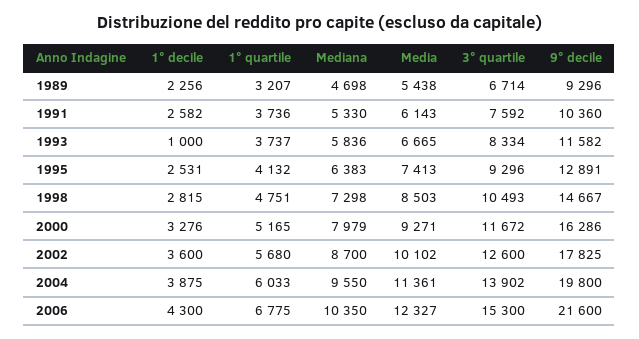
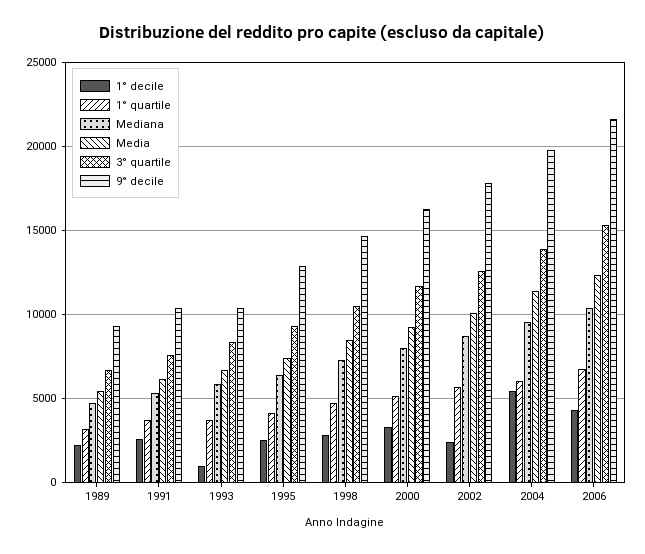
  {
    "1° decile": {
      "1989": 2256,
      "1991": 2582,
      "1993": 1000,
      "1995": 2531,
      "1998": 2815,
      "2000": 3276,
-     "2002": 3600,
+     "2002": 2500,
-     "2004": 3875,
+     "2004": 5500,
      "2006": 4300
    },
    "1° quartile": {
      "1989": 3207,
      "1991": 3736,
      "1993": 3737,
      "1995": 4132,
      "1998": 4751,
      "2000": 5165,
      "2002": 5680,
      "2004": 6033,
      "2006": 6775
    },
    "Mediana": {
      "1989": 4698,
      "1991": 5330,
      "1993": 5836,
      "1995": 6383,
      "1998": 7298,
      "2000": 7979,
      "2002": 8700,
      "2004": 9550,
      "2006": 10350
    },
    "Media": {
      "1989": 5438,
      "1991": 6143,
      "1993": 6665,
      "1995": 7413,
      "1998": 8503,
      "2000": 9271,
      "2002": 10102,
      "2004": 11361,
      "2006": 12327
    },
    "3° quartile": {
      "1989": 6714,
      "1991": 7592,
      "1993": 8334,
      "1995": 9296,
      "1998": 10493,
      "2000": 11672,
      "2002": 12600,
      "2004": 13902,
      "2006": 15300
    },
    "9° decile": {
      "1989": 9296,
      "1991": 10360,
-     "1993": 11582,
+     "1993": 10500,
      "1995": 12891,
      "1998": 14667,
      "2000": 16286,
      "2002": 17825,
      "2004": 19800,
      "2006": 21600
    }
  }

